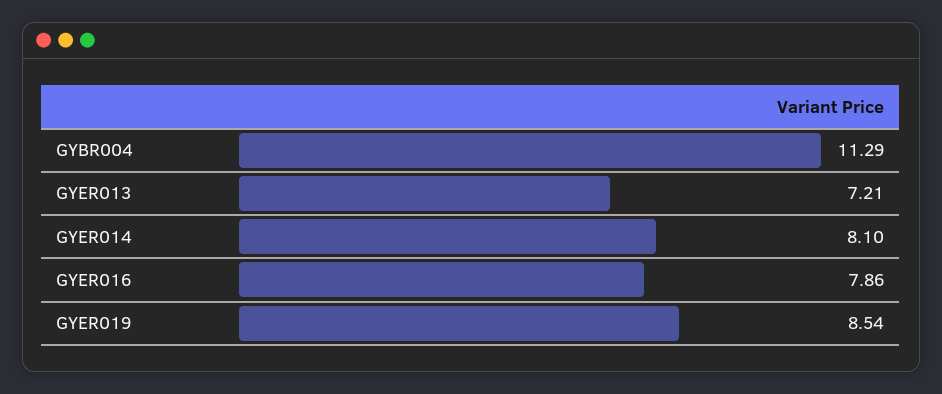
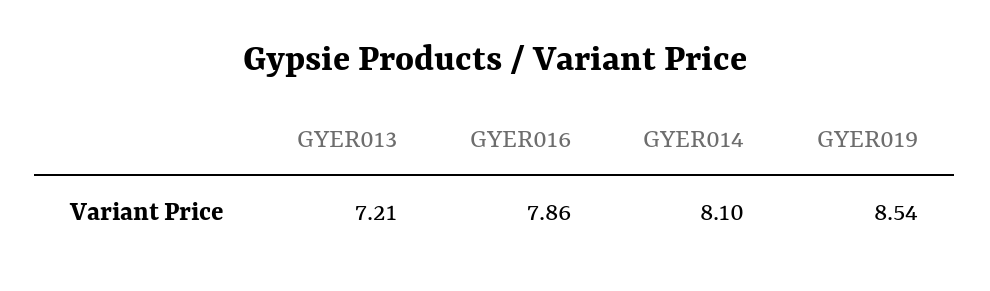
  {
-   "GYBR004": 11.29,
    "GYER013": 7.21,
    "GYER014": 8.1,
    "GYER016": 7.86,
    "GYER019": 8.54
  }

